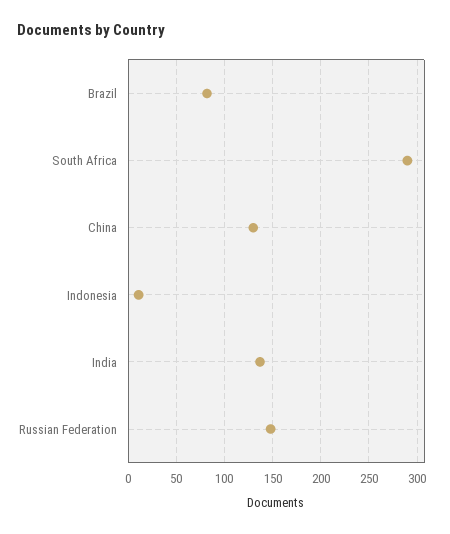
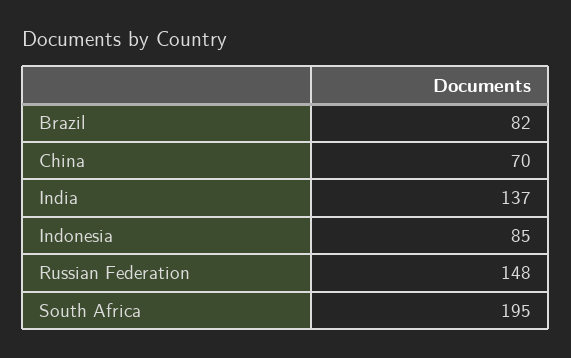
  {
    "Brazil": 82,
-   "South Africa": 290,
+   "South Africa": 195,
-   "China": 130,
+   "China": 70,
-   "Indonesia": 10,
+   "Indonesia": 85,
    "India": 137,
    "Russian Federation": 148
  }

